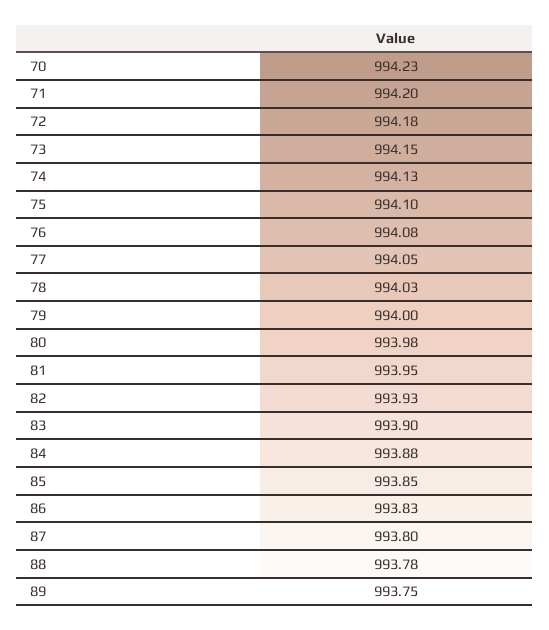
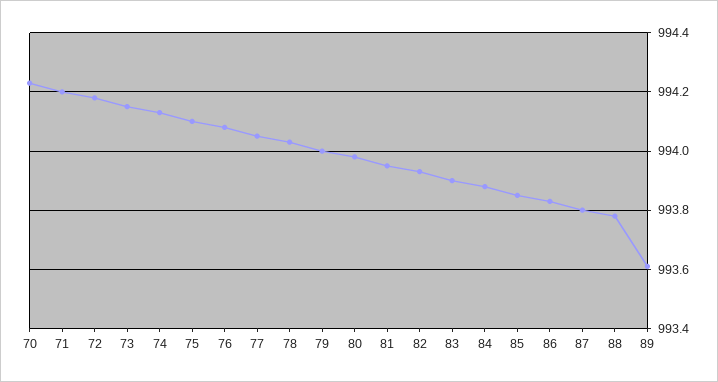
  {
    "70": 994.23,
    "71": 994.2,
    "72": 994.18,
    "73": 994.15,
    "74": 994.13,
    "75": 994.1,
    "76": 994.08,
    "77": 994.05,
    "78": 994.03,
    "79": 994,
    "80": 993.98,
    "81": 993.95,
    "82": 993.93,
    "83": 993.9,
    "84": 993.88,
    "85": 993.85,
    "86": 993.83,
    "87": 993.8,
    "88": 993.78,
-   "89": 993.75
+   "89": 993.6
  }

